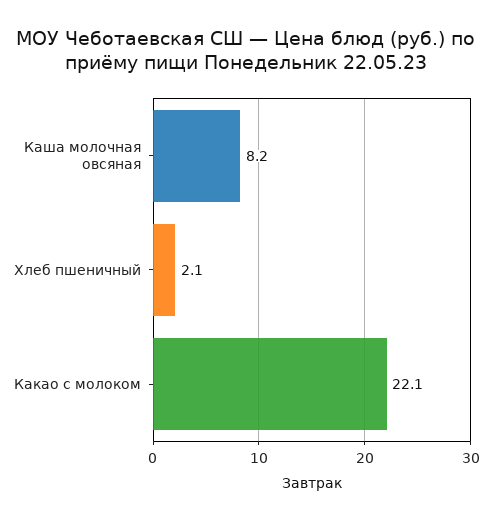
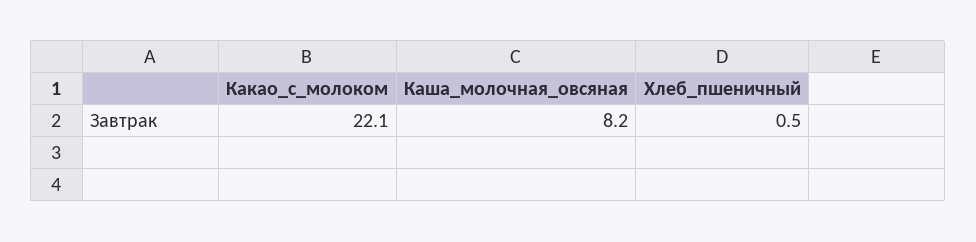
  {
    "Каша молочная овсяная": 8.2,
-   "Хлеб пшеничный": 2.1,
+   "Хлеб пшеничный": 0.5,
    "Какао с молоком": 22.1
  }

